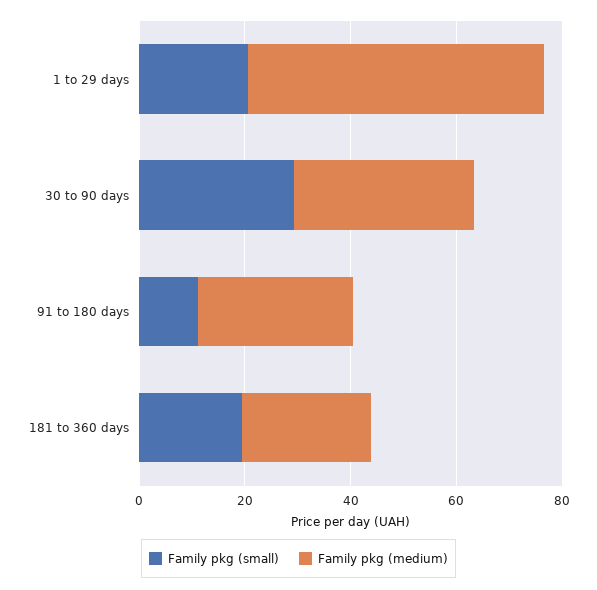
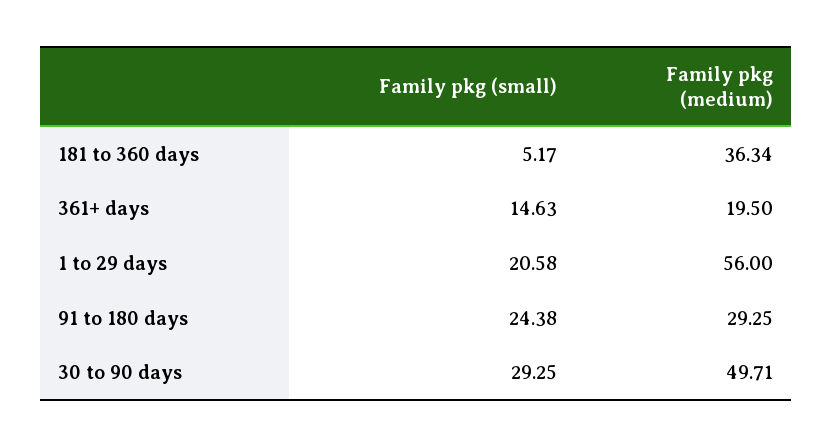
  {
    "Family pkg (small)": {
      "1 to 29 days": 20.58,
      "30 to 90 days": 29.25,
-     "91 to 180 days": 10,
+     "91 to 180 days": 24.38,
-     "181 to 360 days": 20
+     "181 to 360 days": 5.17,
+     "361+ days": 14.63
    },
    "Family pkg (medium)": {
      "1 to 29 days": 56,
-     "30 to 90 days": 35,
+     "30 to 90 days": 49.71,
      "91 to 180 days": 29.25,
-     "181 to 360 days": 25
+     "181 to 360 days": 36.34,
+     "361+ days": 19.5
    }
  }

